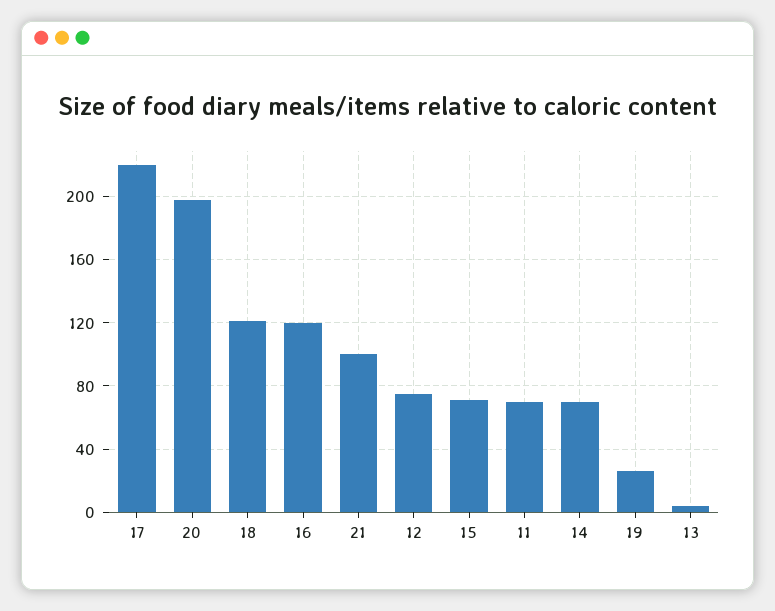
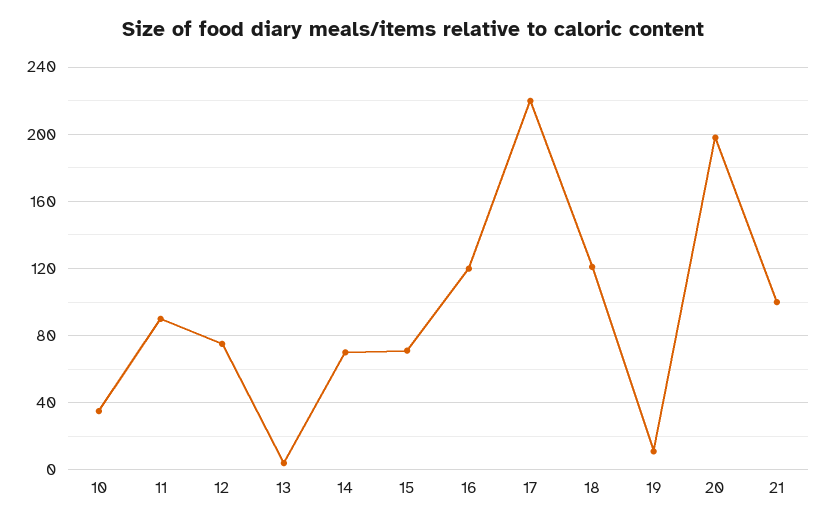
  {
    "17": 220,
    "20": 200,
    "18": 120,
    "16": 120,
    "21": 100,
    "12": 75,
    "15": 70,
-   "11": 70,
+   "11": 90,
    "14": 70,
-   "19": 25,
+   "19": 10,
-   "13": 5
+   "13": 5,
+   "10": 35
  }

